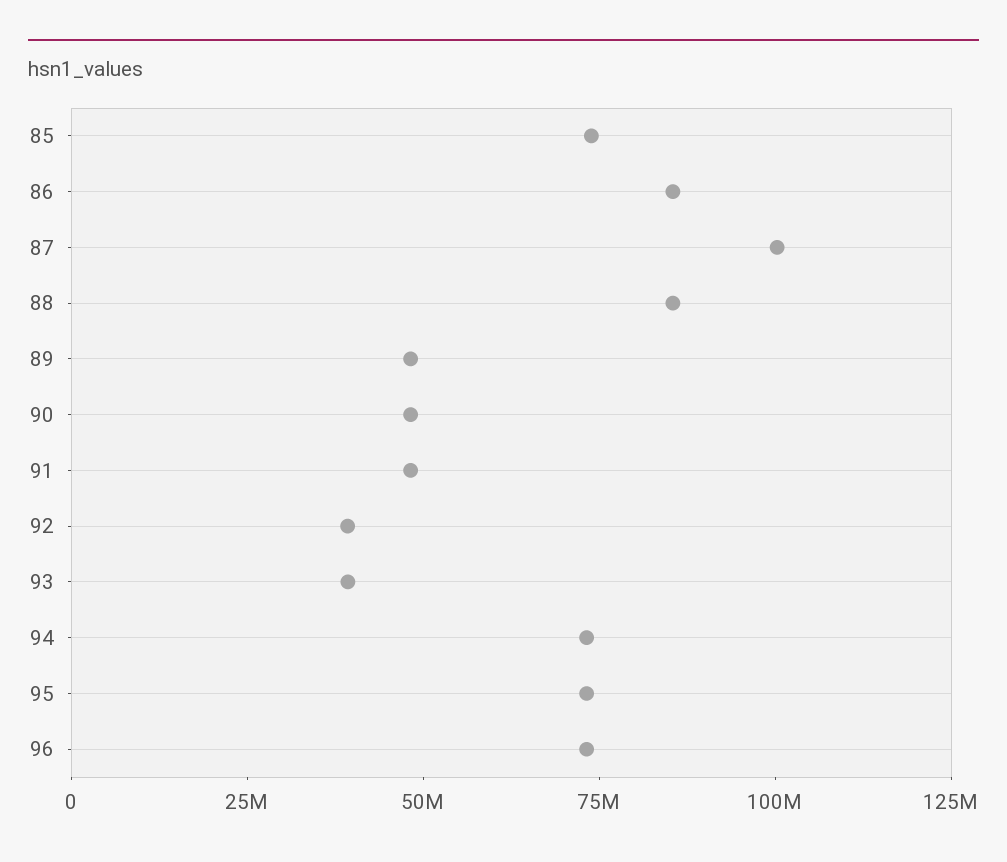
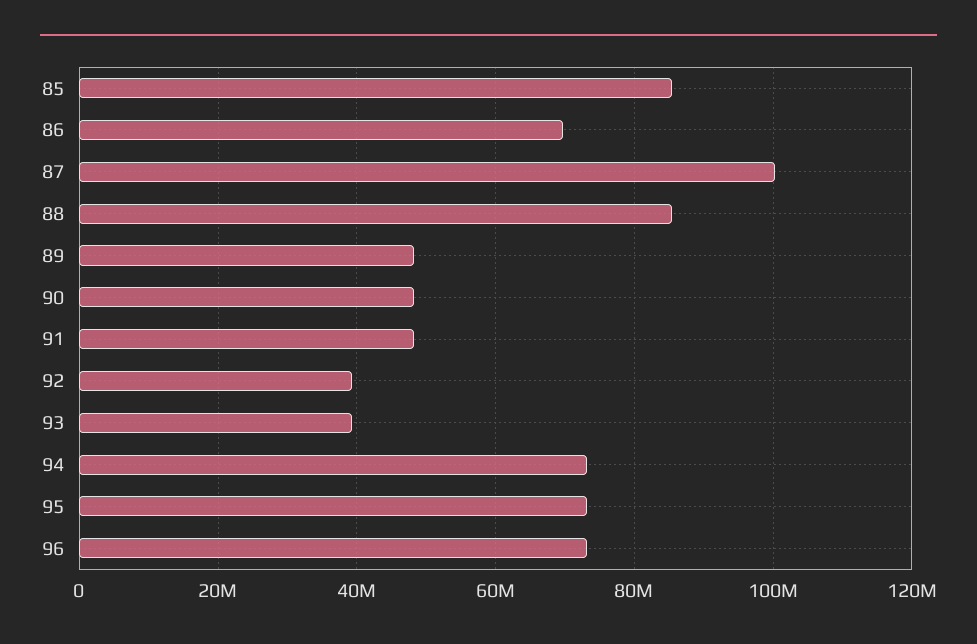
  {
-   "85": 75000000,
+   "85": 86000000,
-   "86": 85000000,
+   "86": 70000000,
    "87": 100000000,
    "88": 86000000,
    "89": 48000000,
    "90": 48000000,
    "91": 48000000,
    "92": 40000000,
    "93": 40000000,
    "94": 74000000,
    "95": 74000000,
    "96": 74000000
  }

